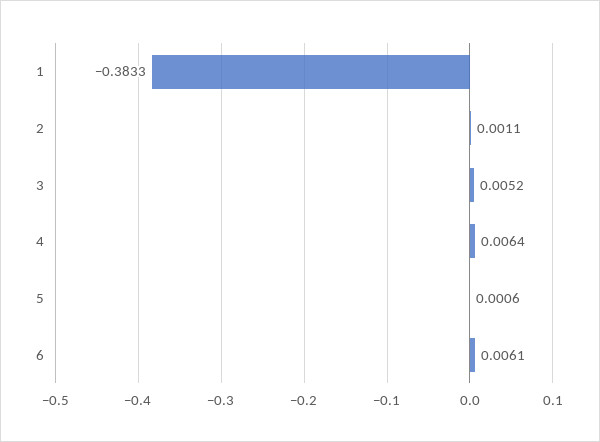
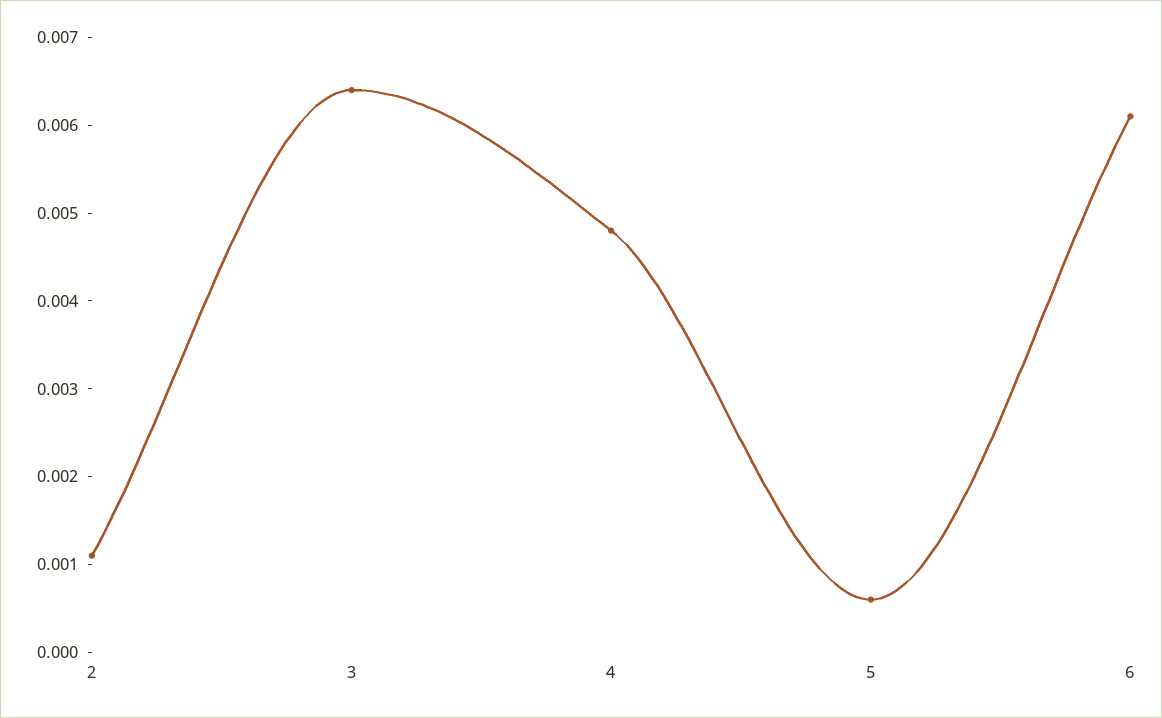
  {
-   "1": -0.3833,
    "2": 0.0011,
-   "3": 0.0052,
+   "3": 0.0064,
-   "4": 0.0064,
+   "4": 0.0048,
    "5": 0.0006,
    "6": 0.0061
  }

